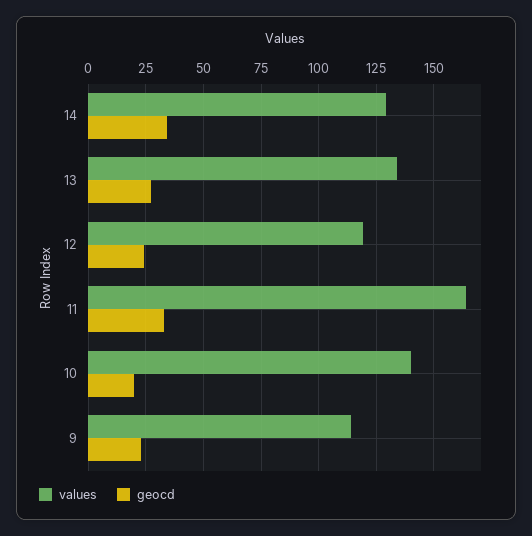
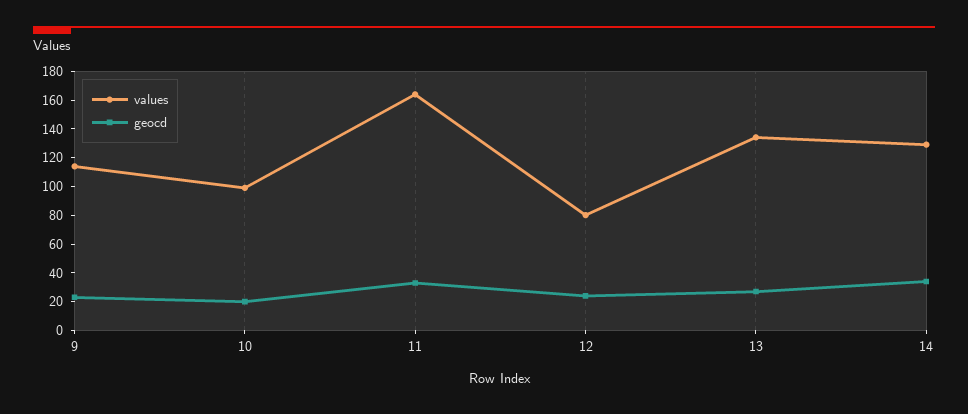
  {
    "values": {
      "14": 130,
      "13": 135,
-     "12": 120,
+     "12": 80,
      "11": 165,
-     "10": 140,
+     "10": 100,
      "9": 115
    },
    "geocd": {
      "14": 35,
      "13": 25,
      "12": 25,
      "11": 35,
      "10": 20,
      "9": 25
    }
  }

